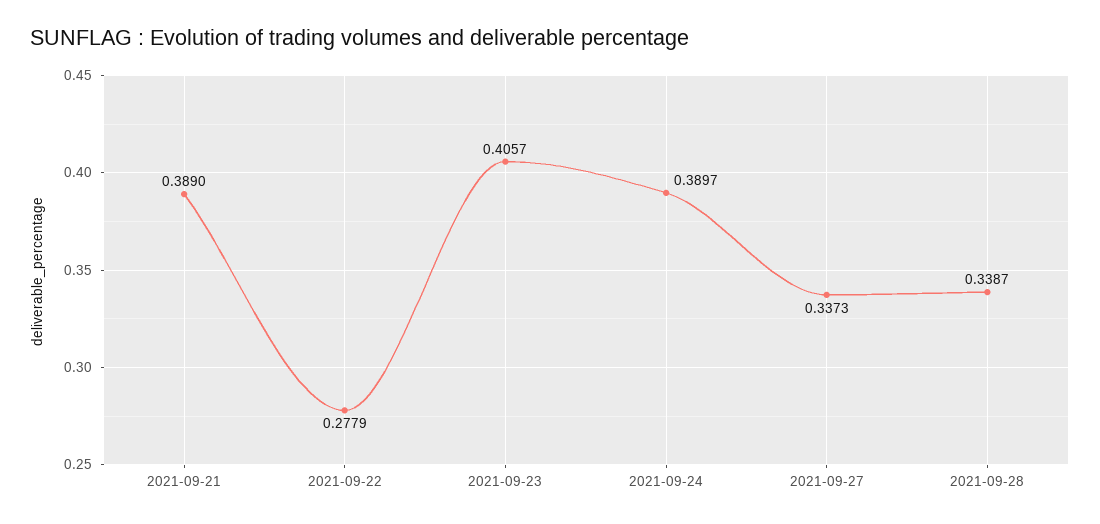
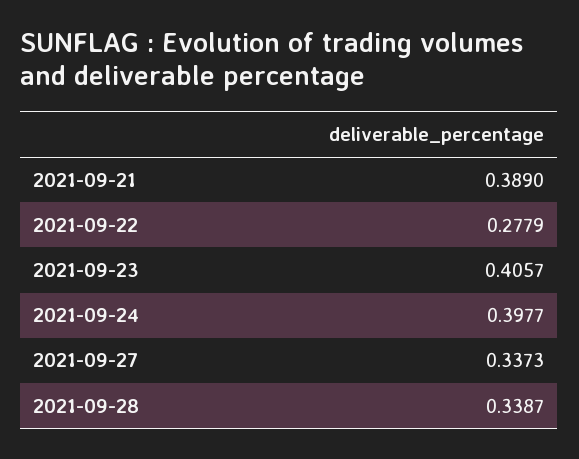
  {
    "2021-09-21": 0.389,
    "2021-09-22": 0.2779,
    "2021-09-23": 0.4057,
-   "2021-09-24": 0.3897,
+   "2021-09-24": 0.3977,
    "2021-09-27": 0.3373,
    "2021-09-28": 0.3387
  }

